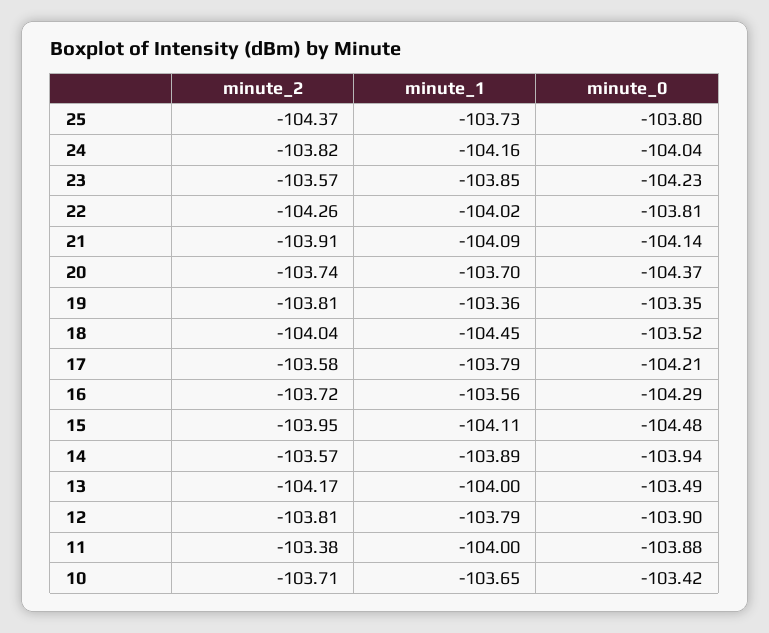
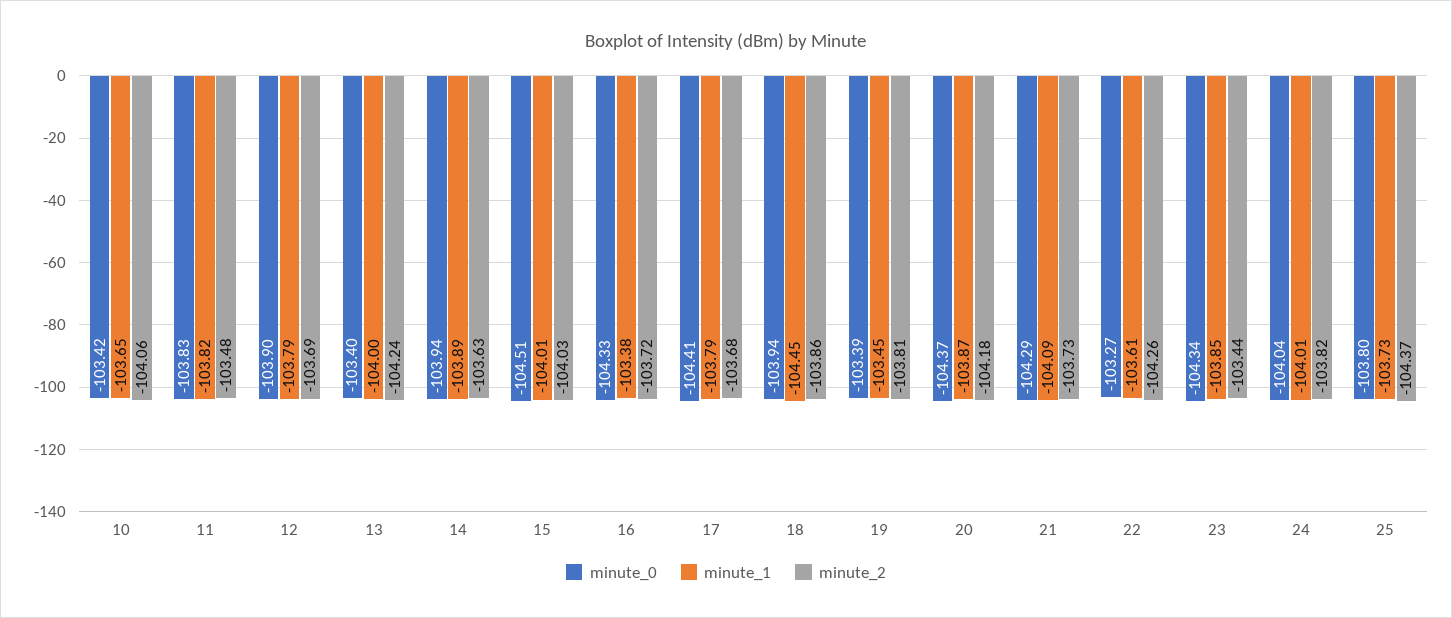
  {
    "minute_2": {
      "25": -104.37,
      "24": -103.82,
-     "23": -103.57,
+     "23": -103.44,
      "22": -104.26,
-     "21": -103.91,
+     "21": -103.73,
-     "20": -103.74,
+     "20": -104.18,
      "19": -103.81,
-     "18": -104.04,
+     "18": -103.86,
-     "17": -103.58,
+     "17": -103.68,
      "16": -103.72,
-     "15": -103.95,
+     "15": -104.03,
-     "14": -103.57,
+     "14": -103.63,
-     "13": -104.17,
+     "13": -104.24,
-     "12": -103.81,
+     "12": -103.69,
-     "11": -103.38,
+     "11": -103.48,
-     "10": -103.71
+     "10": -104.06
    },
    "minute_1": {
      "25": -103.73,
-     "24": -104.16,
+     "24": -104.01,
      "23": -103.85,
-     "22": -104.02,
+     "22": -103.61,
      "21": -104.09,
-     "20": -103.7,
+     "20": -103.87,
-     "19": -103.36,
+     "19": -103.45,
      "18": -104.45,
      "17": -103.79,
-     "16": -103.56,
+     "16": -103.38,
-     "15": -104.11,
+     "15": -104.01,
      "14": -103.89,
      "13": -104,
      "12": -103.79,
-     "11": -104,
+     "11": -103.82,
      "10": -103.65
    },
    "minute_0": {
      "25": -103.8,
      "24": -104.04,
-     "23": -104.23,
+     "23": -104.34,
-     "22": -103.81,
+     "22": -103.27,
-     "21": -104.14,
+     "21": -104.29,
      "20": -104.37,
-     "19": -103.35,
+     "19": -103.39,
-     "18": -103.52,
+     "18": -103.94,
-     "17": -104.21,
+     "17": -104.41,
-     "16": -104.29,
+     "16": -104.33,
-     "15": -104.48,
+     "15": -104.51,
      "14": -103.94,
-     "13": -103.49,
+     "13": -103.4,
      "12": -103.9,
-     "11": -103.88,
+     "11": -103.83,
      "10": -103.42
    }
  }

